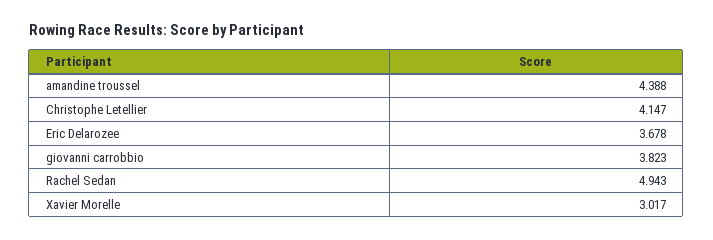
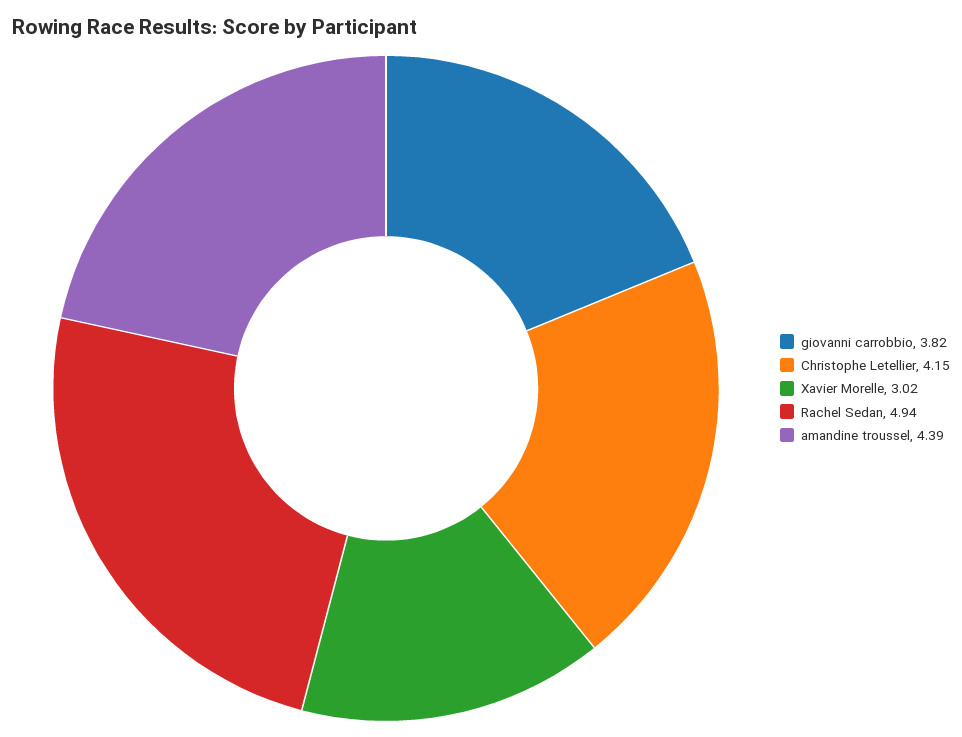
  {
    "amandine troussel": 4.388,
    "Christophe Letellier": 4.147,
-   "Eric Delarozee": 3.678,
    "giovanni carrobbio": 3.823,
    "Rachel Sedan": 4.943,
    "Xavier Morelle": 3.017
  }

